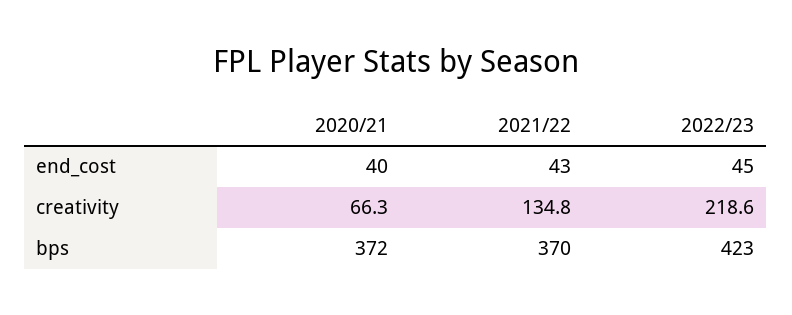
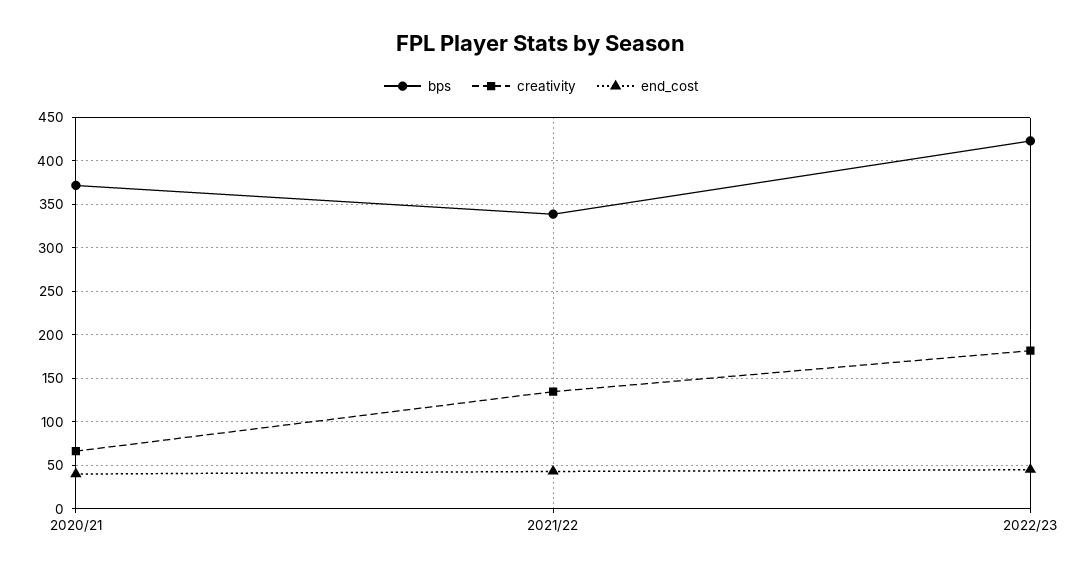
  {
    "end_cost": {
      "2020/21": 40,
      "2021/22": 43,
      "2022/23": 45
    },
    "creativity": {
      "2020/21": 66.3,
      "2021/22": 134.8,
-     "2022/23": 218.6
+     "2022/23": 180
    },
    "bps": {
      "2020/21": 372,
-     "2021/22": 370,
+     "2021/22": 340,
      "2022/23": 423
    }
  }

